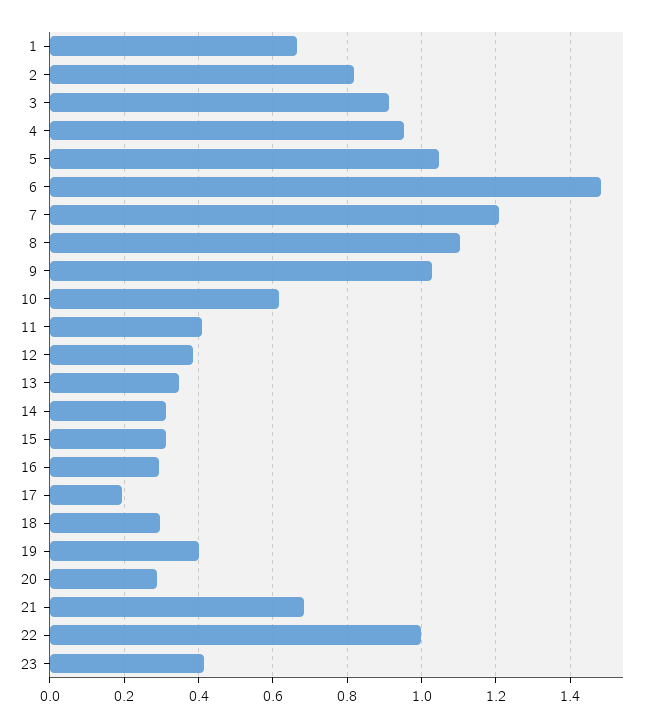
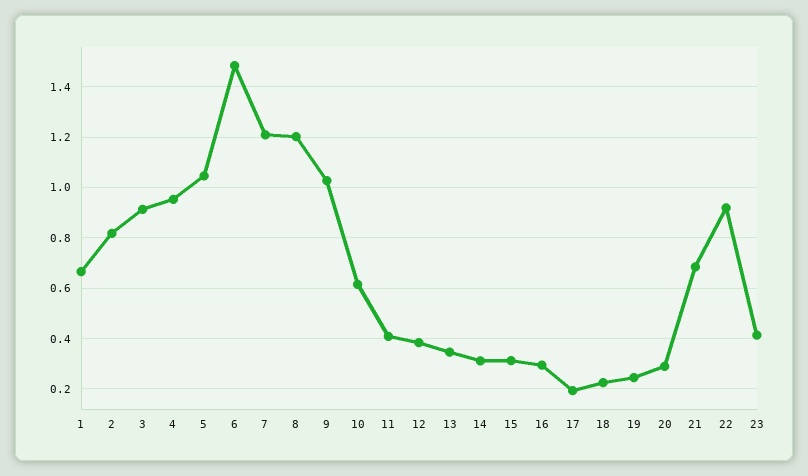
  {
    "1": 0.66,
    "2": 0.82,
    "3": 0.92,
    "4": 0.96,
    "5": 1.04,
    "6": 1.48,
    "7": 1.2,
-   "8": 1.1,
+   "8": 1.2,
    "9": 1.02,
    "10": 0.62,
    "11": 0.4,
    "12": 0.38,
    "13": 0.34,
    "14": 0.32,
    "15": 0.32,
    "16": 0.3,
    "17": 0.2,
-   "18": 0.3,
+   "18": 0.225,
-   "19": 0.4,
+   "19": 0.25,
    "20": 0.28,
    "21": 0.68,
-   "22": 1,
+   "22": 0.925,
    "23": 0.42
  }

